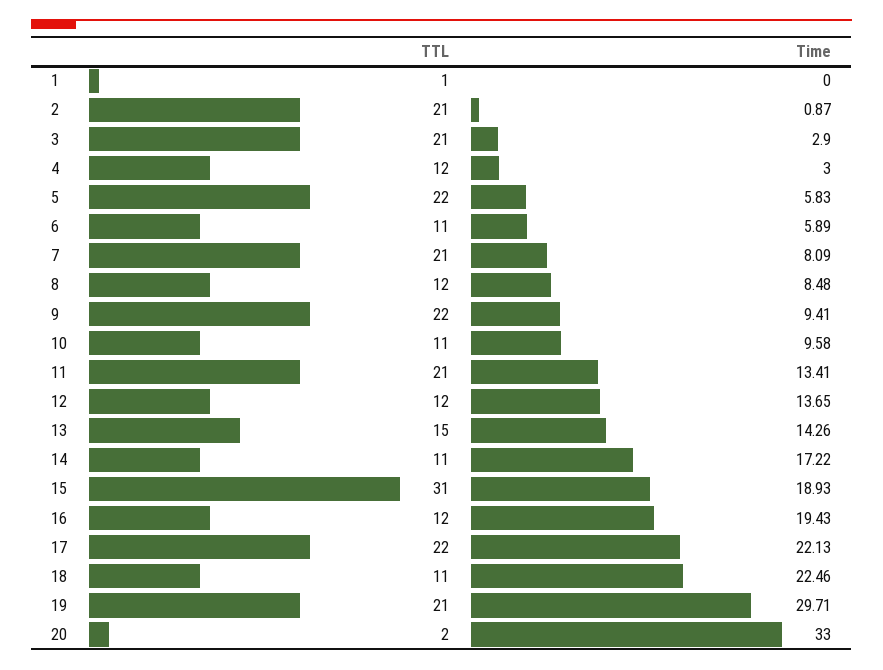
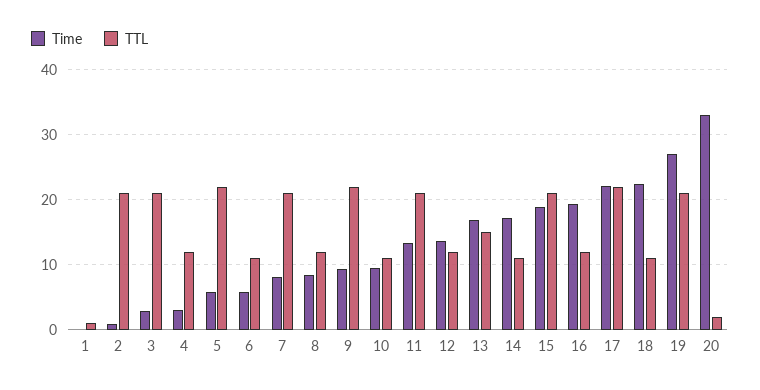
  {
    "TTL": {
      "1": 1,
      "2": 21,
      "3": 21,
      "4": 12,
      "5": 22,
      "6": 11,
      "7": 21,
      "8": 12,
      "9": 22,
      "10": 11,
      "11": 21,
      "12": 12,
      "13": 15,
      "14": 11,
-     "15": 31,
+     "15": 21,
      "16": 12,
      "17": 22,
      "18": 11,
      "19": 21,
      "20": 2
    },
    "Time": {
      "1": 0,
      "2": 0.87,
      "3": 2.9,
      "4": 3,
      "5": 5.83,
      "6": 5.89,
      "7": 8.09,
      "8": 8.48,
      "9": 9.41,
      "10": 9.58,
      "11": 13.41,
      "12": 13.65,
-     "13": 14.26,
+     "13": 17,
      "14": 17.22,
      "15": 18.93,
      "16": 19.43,
      "17": 22.13,
      "18": 22.46,
-     "19": 29.71,
+     "19": 27,
      "20": 33
    }
  }

